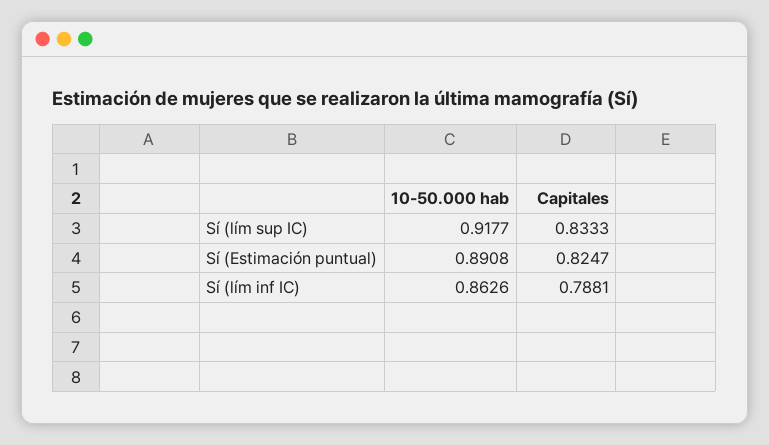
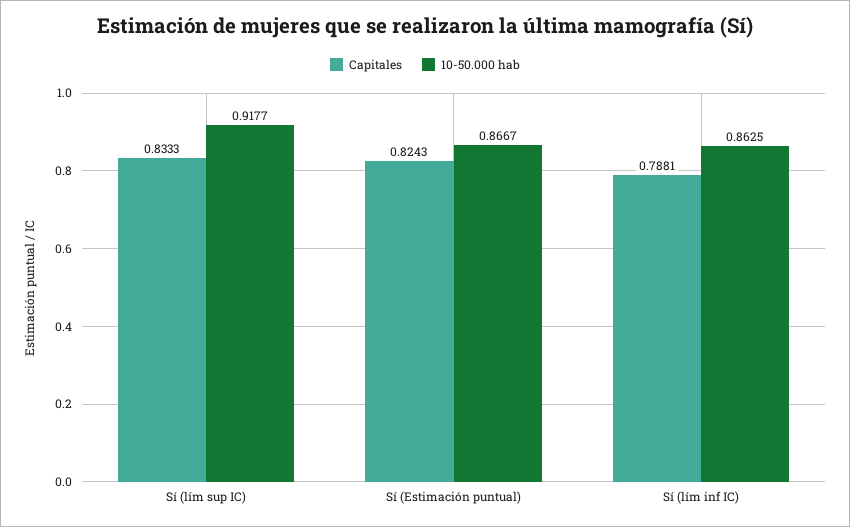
  {
    "10-50.000 hab": {
      "Sí (lím sup IC)": 0.9177,
-     "Sí (Estimación puntual)": 0.8908,
+     "Sí (Estimación puntual)": 0.8667,
-     "Sí (lím inf IC)": 0.8626
+     "Sí (lím inf IC)": 0.8625
    },
    "Capitales": {
      "Sí (lím sup IC)": 0.8333,
-     "Sí (Estimación puntual)": 0.8247,
+     "Sí (Estimación puntual)": 0.8243,
      "Sí (lím inf IC)": 0.7881
    }
  }

